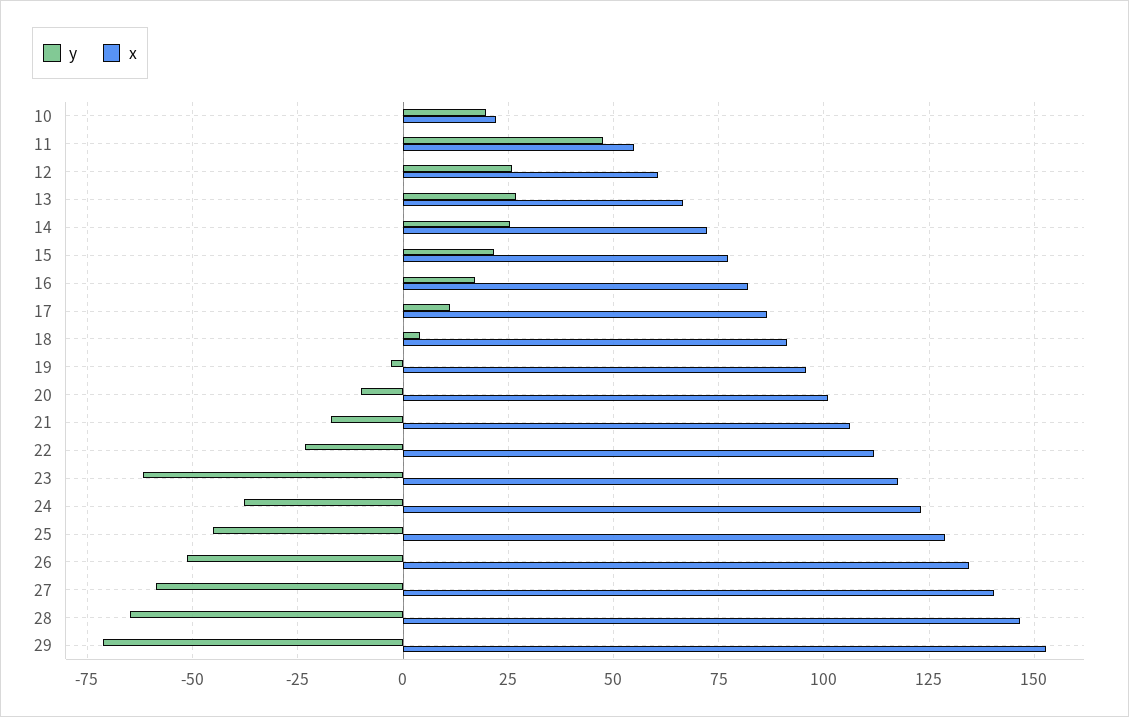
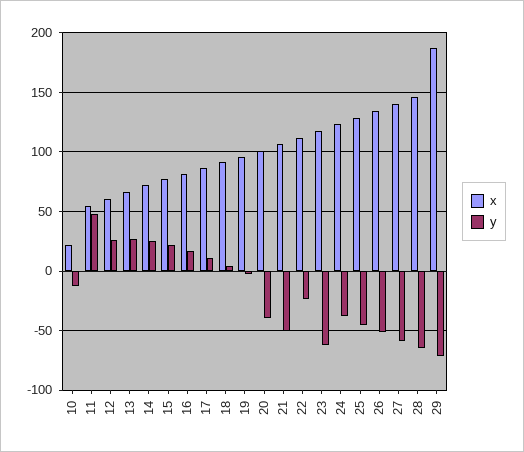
  {
    "y": {
-     "10": 20,
+     "10": -10,
      "11": 47.5,
      "12": 25,
      "13": 27.5,
      "14": 25,
      "15": 22.5,
      "16": 17.5,
      "17": 10,
      "18": 5,
      "19": -2.5,
-     "20": -10,
+     "20": -40,
-     "21": -17.5,
+     "21": -50,
      "22": -22.5,
      "23": -62.5,
      "24": -37.5,
      "25": -45,
      "26": -52.5,
      "27": -57.5,
      "28": -65,
      "29": -70
    },
    "x": {
      "10": 22.5,
      "11": 55,
      "12": 60,
      "13": 67.5,
      "14": 72.5,
      "15": 77.5,
      "16": 82.5,
      "17": 87.5,
      "18": 90,
      "19": 95,
      "20": 100,
      "21": 107.5,
      "22": 112.5,
      "23": 117.5,
      "24": 122.5,
      "25": 127.5,
      "26": 135,
      "27": 140,
      "28": 147.5,
-     "29": 152.5
+     "29": 190
    }
  }

